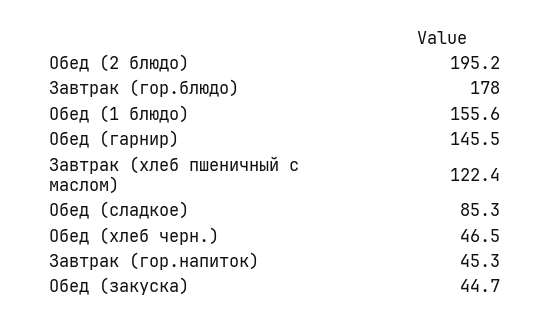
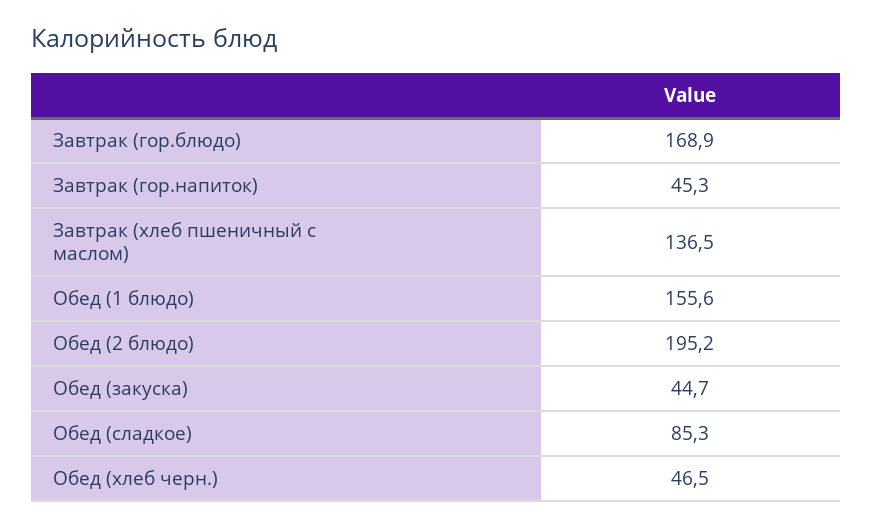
  {
    "Обед (2 блюдо)": 195.2,
-   "Завтрак (гор.блюдо)": 178,
+   "Завтрак (гор.блюдо)": 168.9,
    "Обед (1 блюдо)": 155.6,
-   "Обед (гарнир)": 145.5,
-   "Завтрак (хлеб пшеничный с маслом)": 122.4,
+   "Завтрак (хлеб пшеничный с маслом)": 136.5,
    "Обед (сладкое)": 85.3,
    "Обед (хлеб черн.)": 46.5,
    "Завтрак (гор.напиток)": 45.3,
    "Обед (закуска)": 44.7
  }

